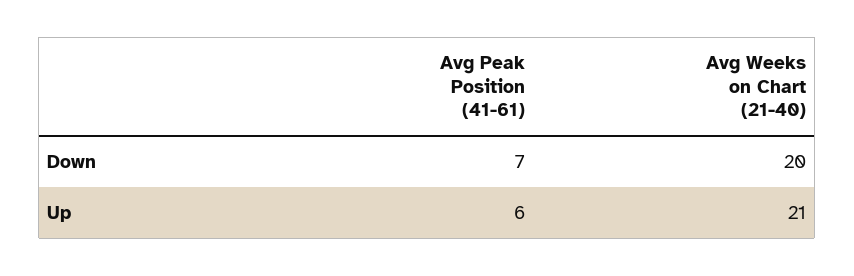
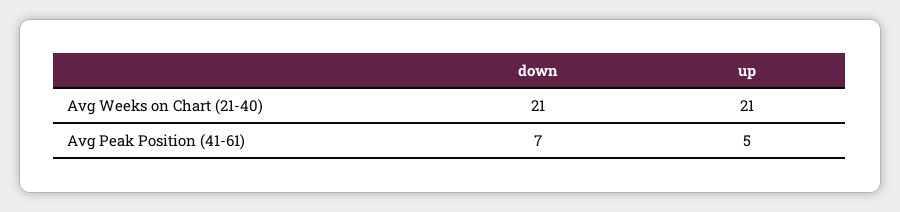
  {
    "Avg Peak Position (41-61)": {
      "Down": 7,
-     "Up": 6
+     "Up": 5
    },
    "Avg Weeks on Chart (21-40)": {
-     "Down": 20,
+     "Down": 21,
      "Up": 21
    }
  }

